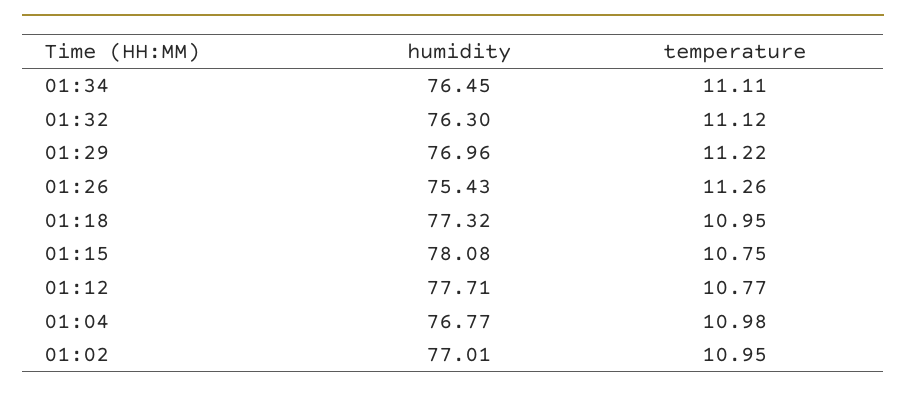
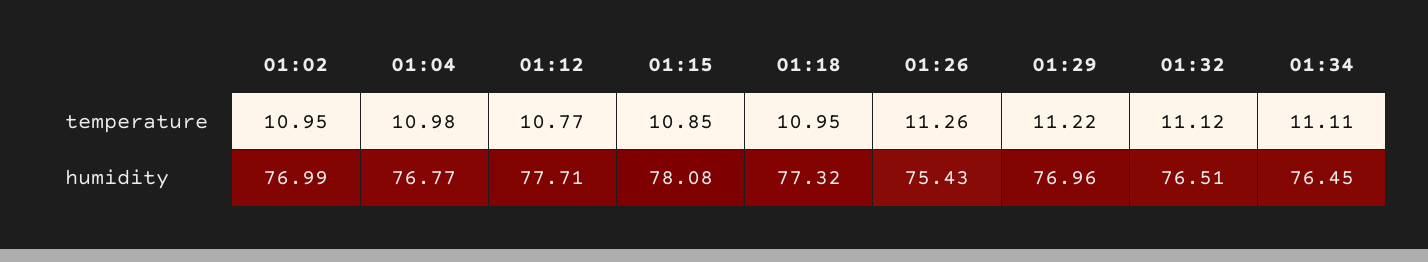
  {
    "humidity": {
      "01:34": 76.45,
-     "01:32": 76.3,
+     "01:32": 76.51,
      "01:29": 76.96,
      "01:26": 75.43,
      "01:18": 77.32,
      "01:15": 78.08,
      "01:12": 77.71,
      "01:04": 76.77,
-     "01:02": 77.01
+     "01:02": 76.99
    },
    "temperature": {
      "01:34": 11.11,
      "01:32": 11.12,
      "01:29": 11.22,
      "01:26": 11.26,
      "01:18": 10.95,
-     "01:15": 10.75,
+     "01:15": 10.85,
      "01:12": 10.77,
      "01:04": 10.98,
      "01:02": 10.95
    }
  }

